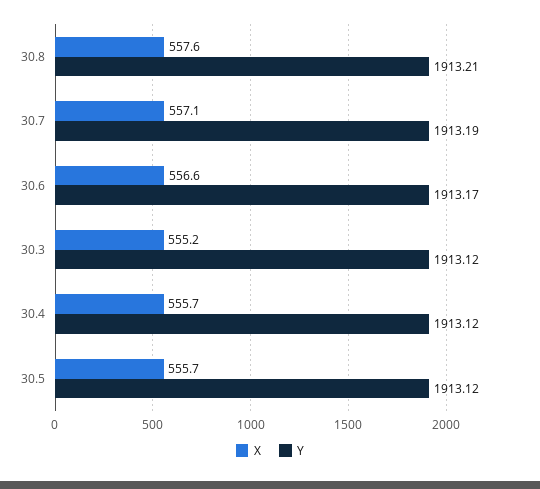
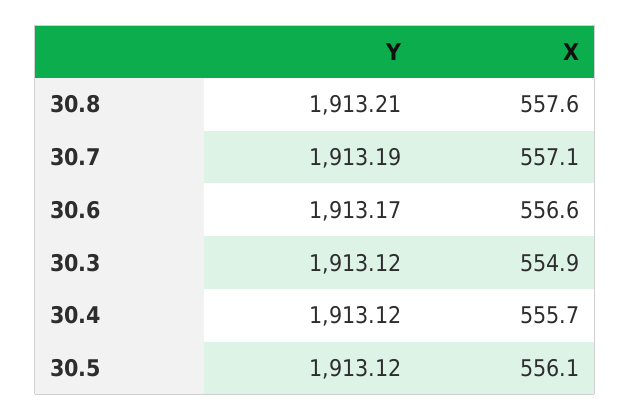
  {
    "X": {
      "30.8": 557.6,
      "30.7": 557.1,
      "30.6": 556.6,
-     "30.3": 555.2,
+     "30.3": 554.9,
      "30.4": 555.7,
-     "30.5": 555.7
+     "30.5": 556.1
    },
    "Y": {
      "30.8": 1913.21,
      "30.7": 1913.19,
      "30.6": 1913.17,
      "30.3": 1913.12,
      "30.4": 1913.12,
      "30.5": 1913.12
    }
  }

